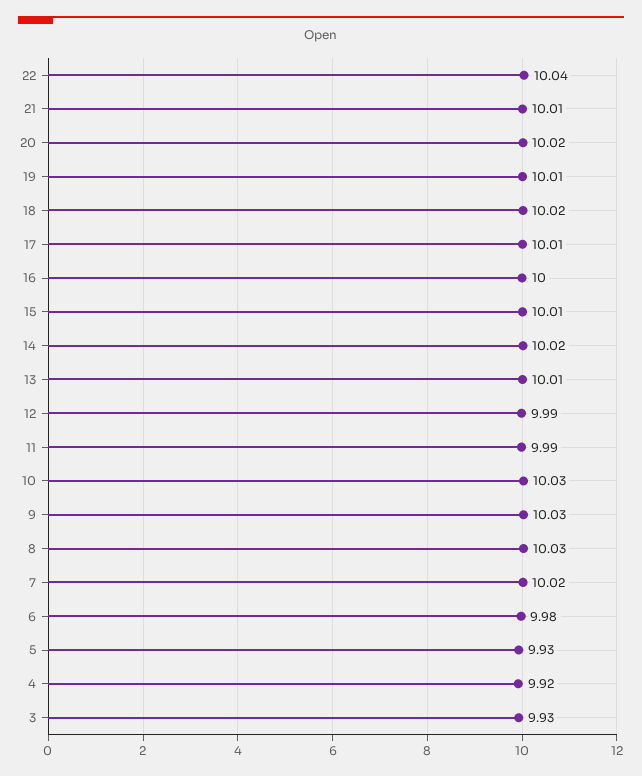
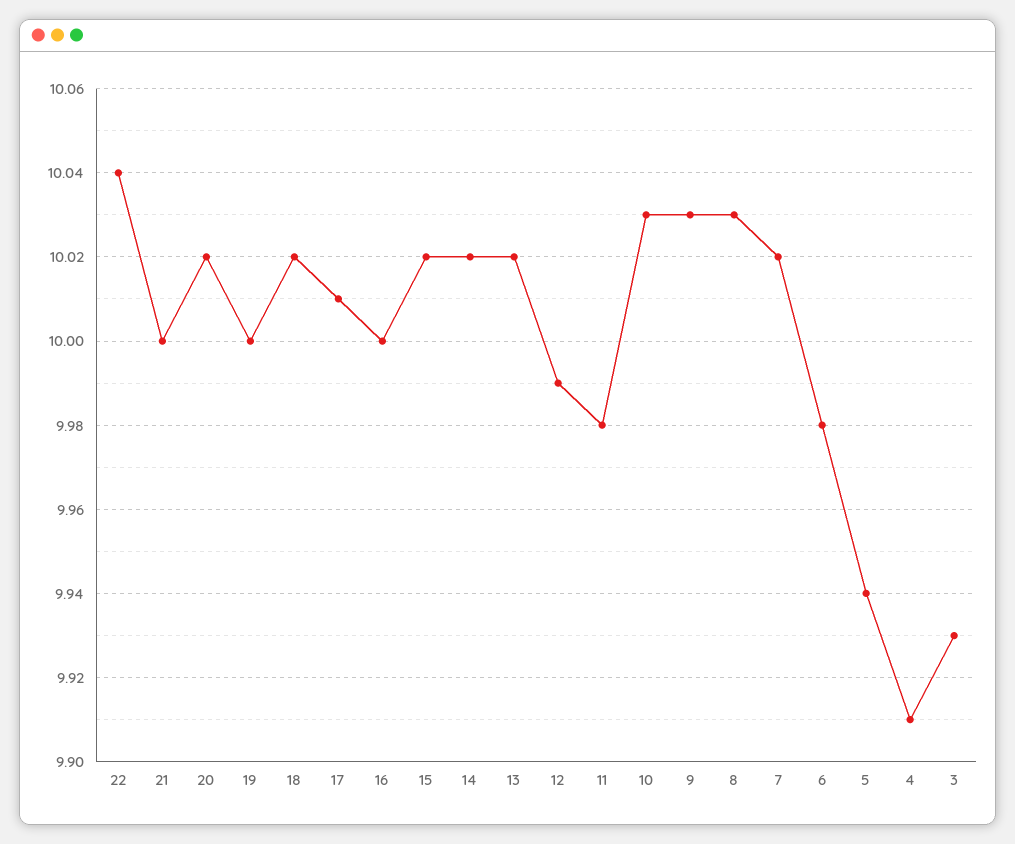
  {
    "22": 10.04,
-   "21": 10.01,
+   "21": 10,
    "20": 10.02,
-   "19": 10.01,
+   "19": 10,
    "18": 10.02,
    "17": 10.01,
    "16": 10,
-   "15": 10.01,
+   "15": 10.02,
    "14": 10.02,
-   "13": 10.01,
+   "13": 10.02,
    "12": 9.99,
-   "11": 9.99,
+   "11": 9.98,
    "10": 10.03,
    "9": 10.03,
    "8": 10.03,
    "7": 10.02,
    "6": 9.98,
-   "5": 9.93,
+   "5": 9.94,
-   "4": 9.92,
+   "4": 9.91,
    "3": 9.93
  }

